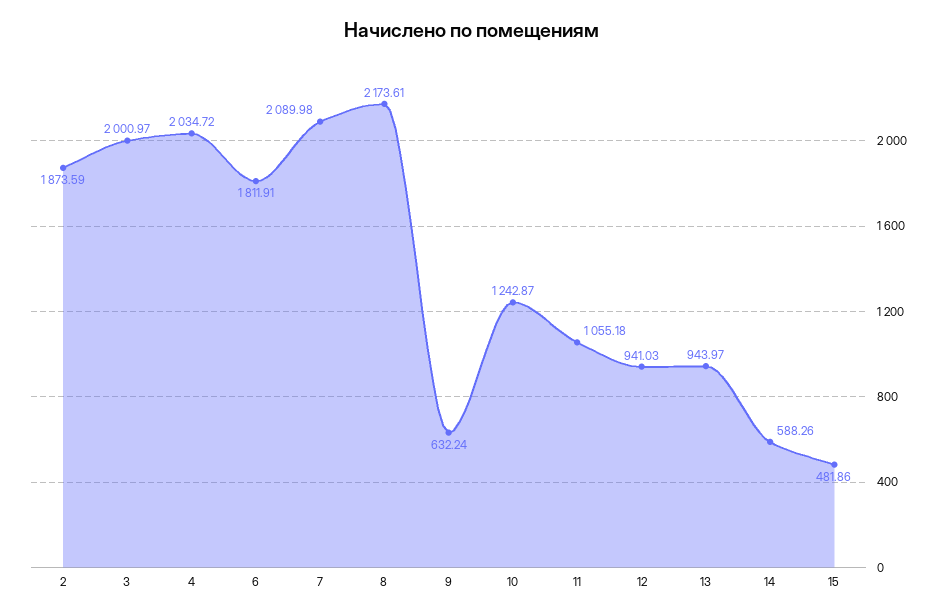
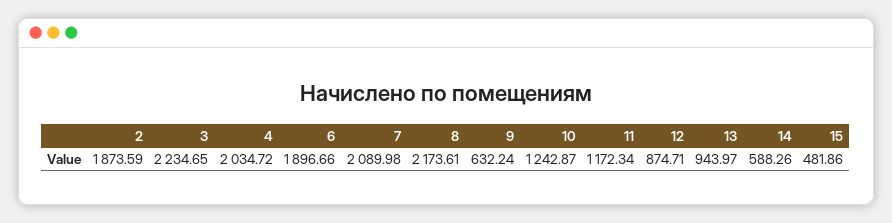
  {
    "2": 1873.59,
-   "3": 2000.97,
+   "3": 2234.65,
    "4": 2034.72,
-   "6": 1811.91,
+   "6": 1896.66,
    "7": 2089.98,
    "8": 2173.61,
    "9": 632.24,
    "10": 1242.87,
-   "11": 1055.18,
+   "11": 1172.34,
-   "12": 941.03,
+   "12": 874.71,
    "13": 943.97,
    "14": 588.26,
    "15": 481.86
  }

